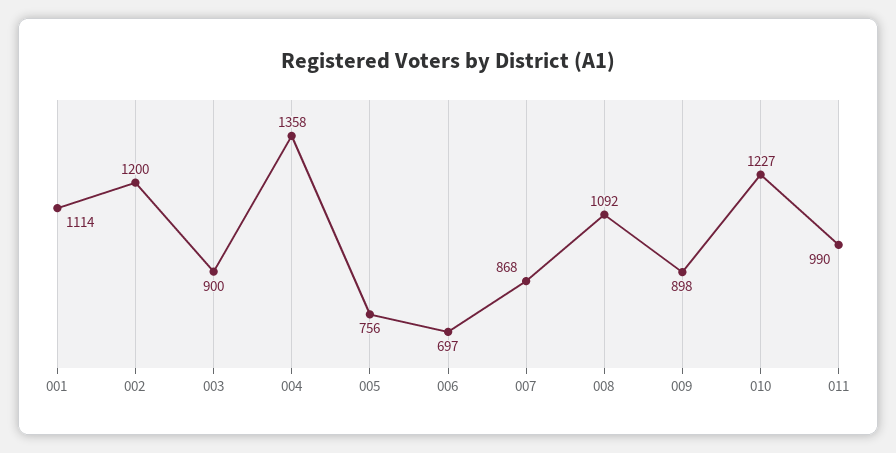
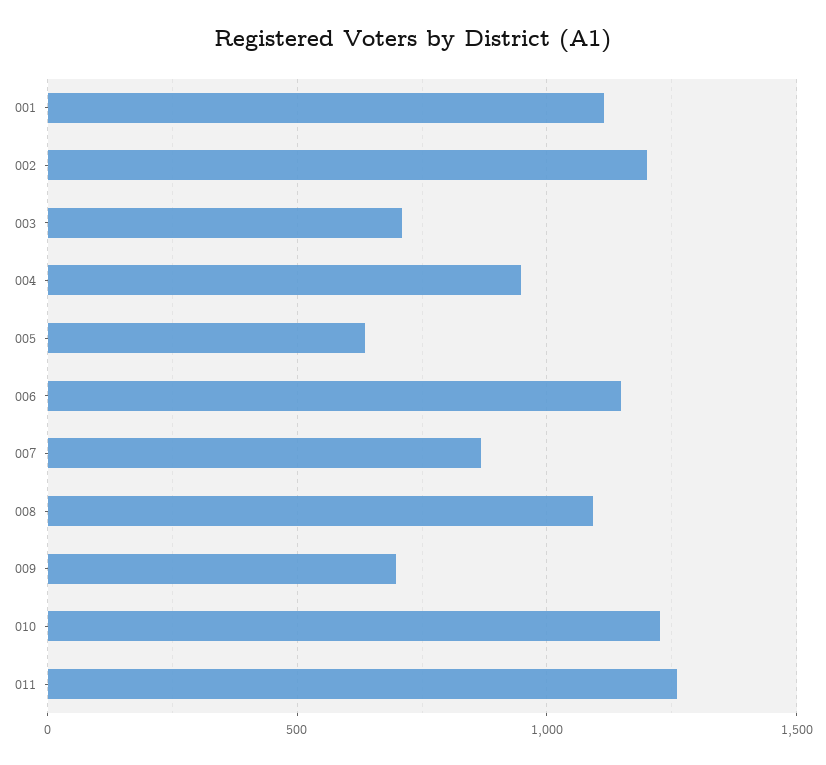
  {
    "001": 1114,
    "002": 1200,
-   "003": 900,
+   "003": 700,
-   "004": 1358,
+   "004": 950,
-   "005": 756,
+   "005": 650,
-   "006": 697,
+   "006": 1150,
    "007": 868,
    "008": 1092,
-   "009": 898,
+   "009": 700,
    "010": 1227,
-   "011": 990
+   "011": 1250
  }

